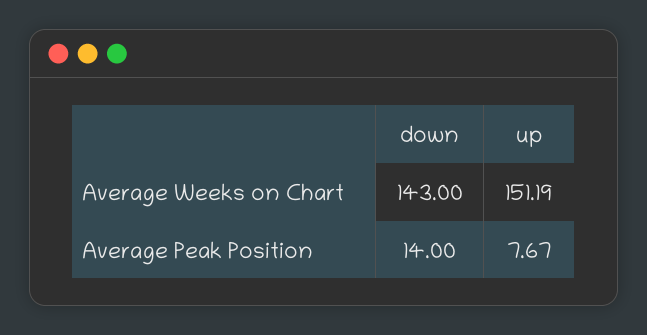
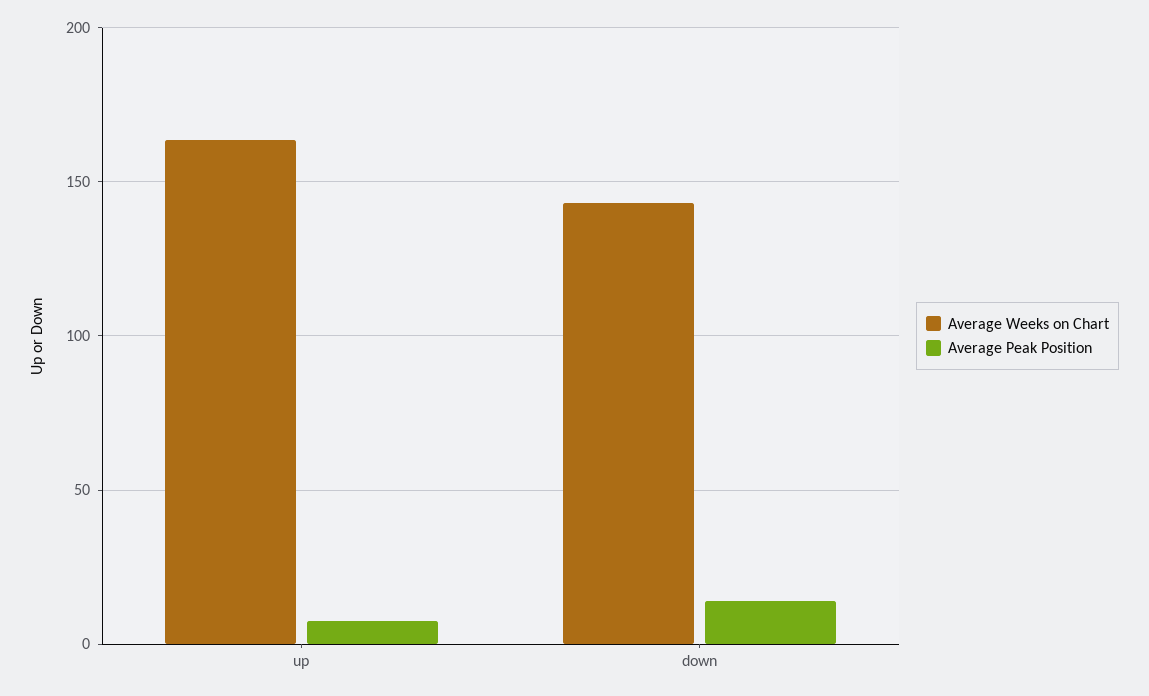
  {
    "Average Weeks on Chart": {
      "down": 143,
-     "up": 151.19
+     "up": 165
    },
    "Average Peak Position": {
      "down": 14,
      "up": 7.67
    }
  }

